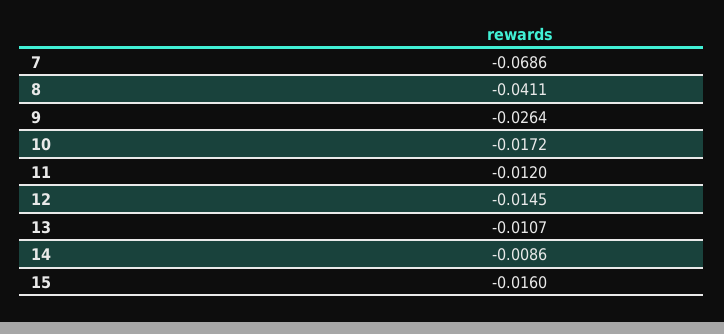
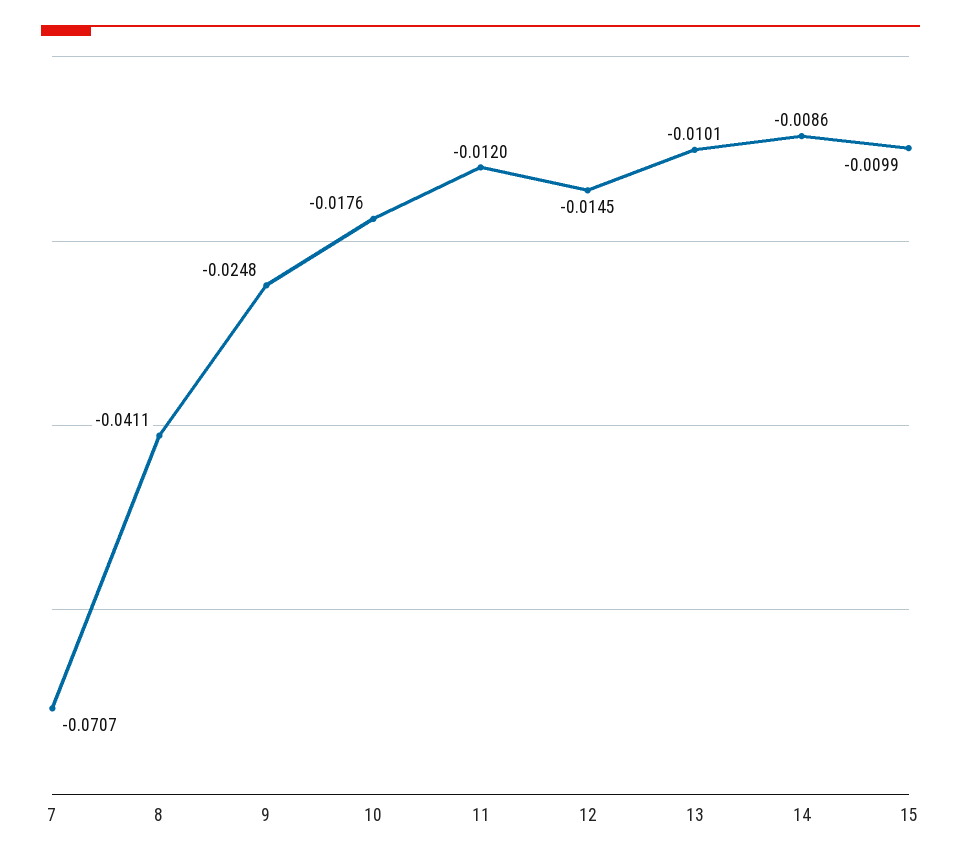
  {
-   "7": -0.0686,
+   "7": -0.0707,
    "8": -0.0411,
-   "9": -0.0264,
+   "9": -0.0248,
-   "10": -0.0172,
+   "10": -0.0176,
    "11": -0.012,
    "12": -0.0145,
-   "13": -0.0107,
+   "13": -0.0101,
    "14": -0.0086,
-   "15": -0.016
+   "15": -0.0099
  }

